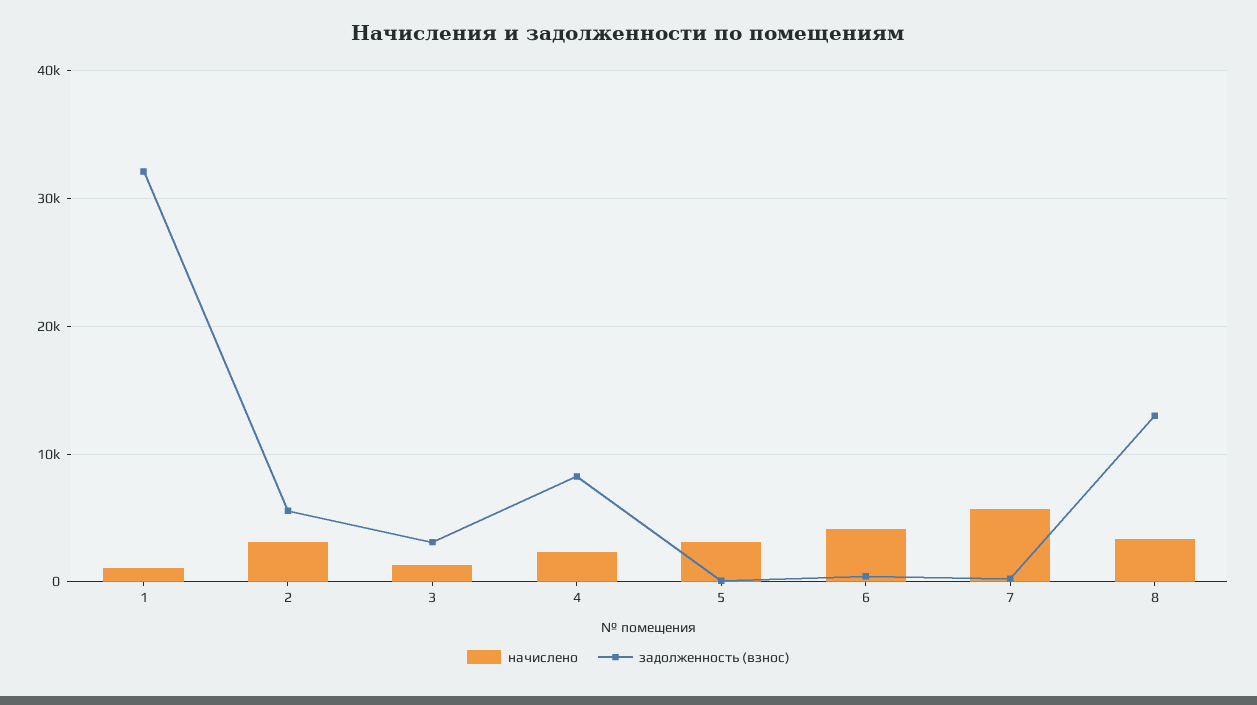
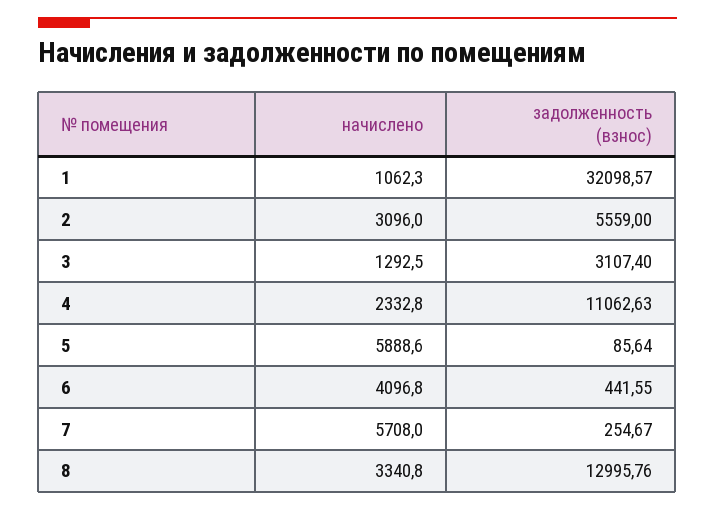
  {
    "начислено": {
      "1": 1062.3,
      "2": 3096,
      "3": 1292.5,
      "4": 2332.8,
-     "5": 3000,
+     "5": 5888.6,
      "6": 4096.8,
      "7": 5708,
      "8": 3340.8
    },
    "задолженность (взнос)": {
      "1": 32098.57,
      "2": 5559,
      "3": 3107.4,
-     "4": 8000,
+     "4": 11062.63,
      "5": 85.64,
      "6": 441.55,
      "7": 254.67,
      "8": 12995.76
    }
  }

